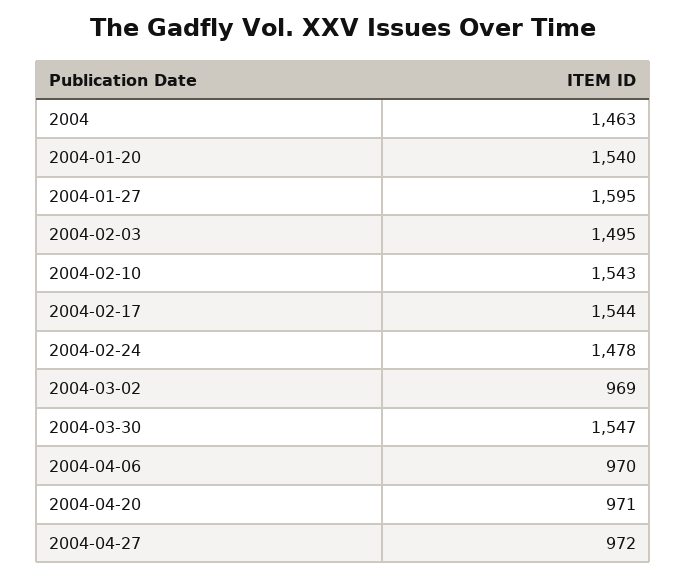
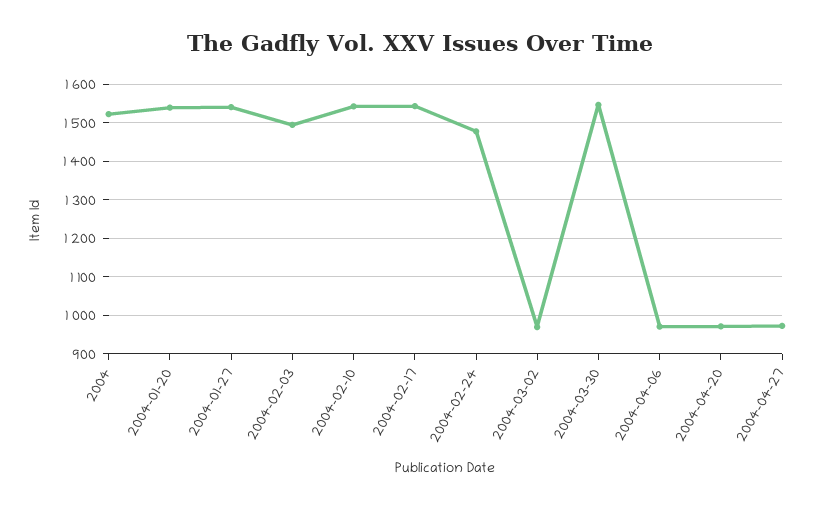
  {
-   "2004": 1463,
+   "2004": 1520,
    "2004-01-20": 1540,
-   "2004-01-27": 1595,
+   "2004-01-27": 1540,
    "2004-02-03": 1495,
    "2004-02-10": 1543,
    "2004-02-17": 1544,
    "2004-02-24": 1478,
    "2004-03-02": 969,
    "2004-03-30": 1547,
    "2004-04-06": 970,
    "2004-04-20": 971,
    "2004-04-27": 972
  }

